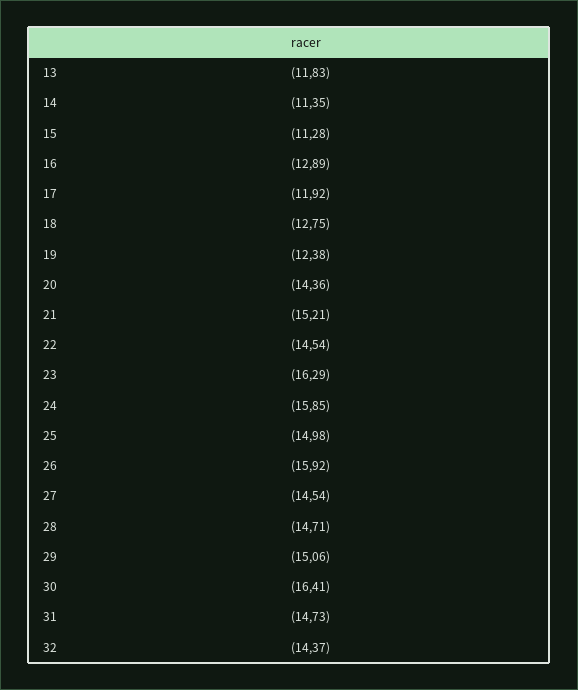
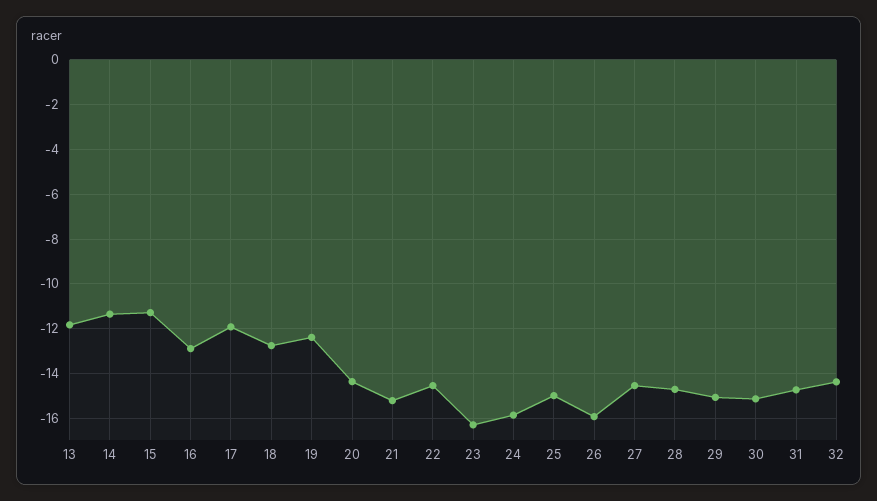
  {
    "13": -11.83,
    "14": -11.35,
    "15": -11.28,
    "16": -12.89,
    "17": -11.92,
    "18": -12.75,
    "19": -12.38,
    "20": -14.36,
    "21": -15.21,
    "22": -14.54,
    "23": -16.29,
    "24": -15.85,
    "25": -14.98,
    "26": -15.92,
    "27": -14.54,
    "28": -14.71,
    "29": -15.06,
-   "30": -16.41,
+   "30": -15,
    "31": -14.73,
    "32": -14.37
  }

